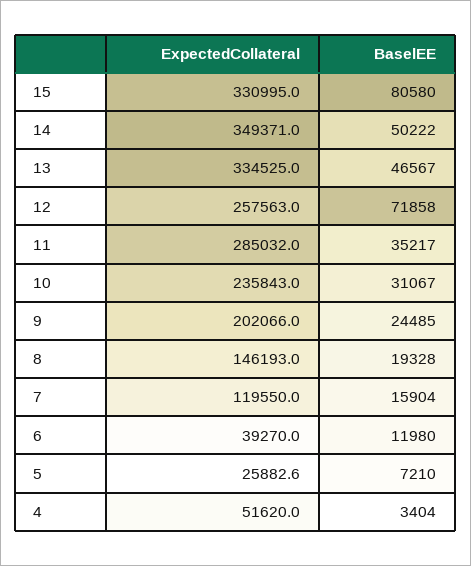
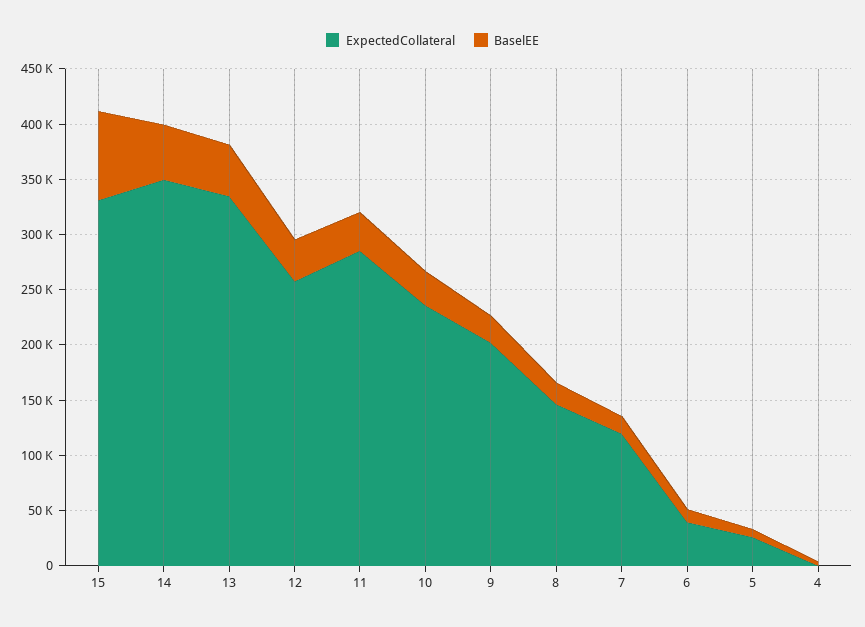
  {
    "ExpectedCollateral": {
      "15": 330995,
      "14": 349371,
      "13": 334525,
      "12": 257563,
      "11": 285032,
      "10": 235843,
      "9": 202066,
      "8": 146193,
      "7": 119550,
      "6": 39270,
      "5": 25882.6,
-     "4": 51620
+     "4": 0
    },
    "BaselEE": {
      "15": 80580,
      "14": 50222,
      "13": 46567,
-     "12": 71858,
+     "12": 40000,
      "11": 35217,
      "10": 31067,
      "9": 24485,
      "8": 19328,
      "7": 15904,
      "6": 11980,
      "5": 7210,
      "4": 3404
    }
  }

